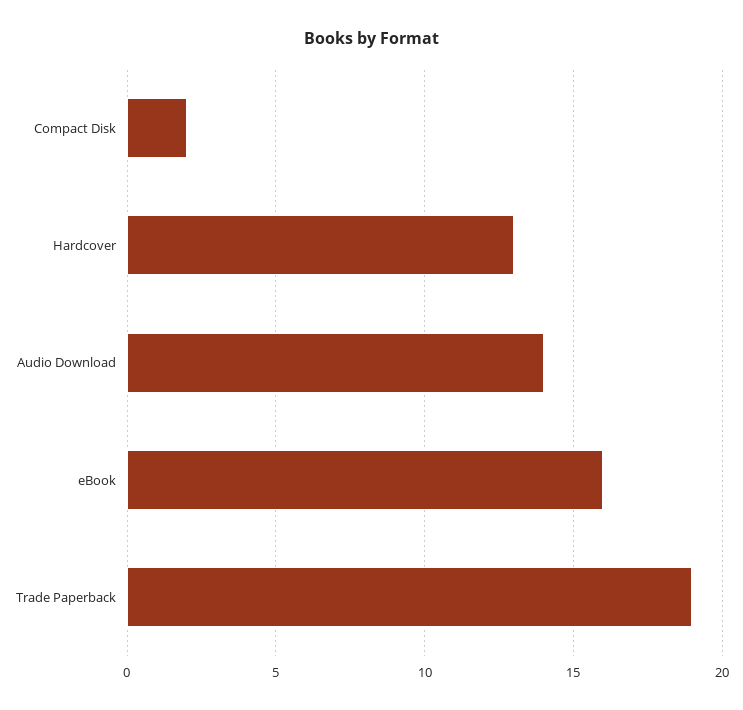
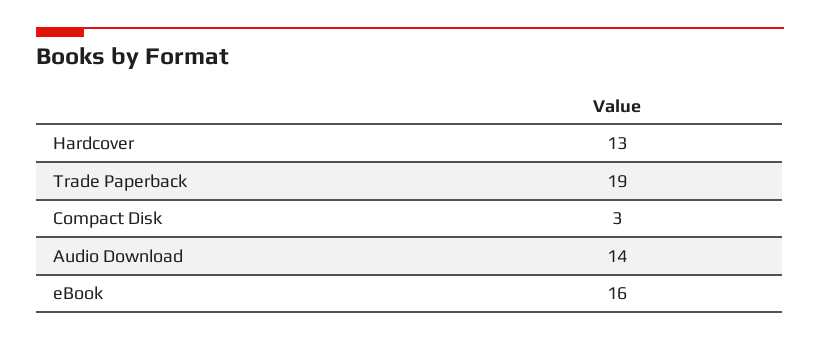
  {
-   "Compact Disk": 2,
+   "Compact Disk": 3,
    "Hardcover": 13,
    "Audio Download": 14,
    "eBook": 16,
    "Trade Paperback": 19
  }

